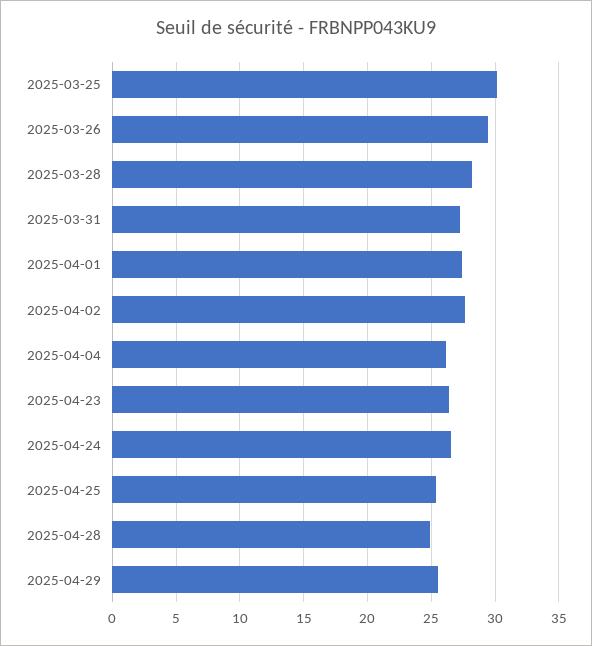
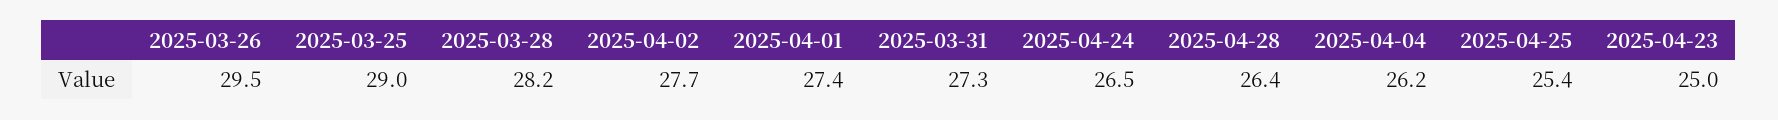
  {
-   "2025-03-25": 30,
+   "2025-03-25": 29,
    "2025-03-26": 29.5,
    "2025-03-28": 28.2,
    "2025-03-31": 27.3,
    "2025-04-01": 27.4,
    "2025-04-02": 27.7,
    "2025-04-04": 26.2,
-   "2025-04-23": 26.5,
+   "2025-04-23": 25,
    "2025-04-24": 26.5,
    "2025-04-25": 25.4,
-   "2025-04-28": 25,
+   "2025-04-28": 26.4
-   "2025-04-29": 25.5
  }

